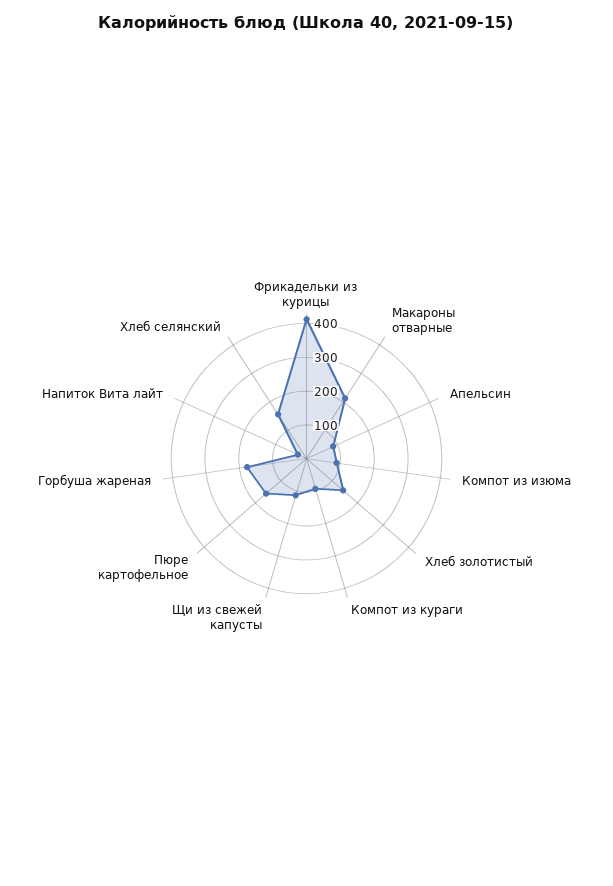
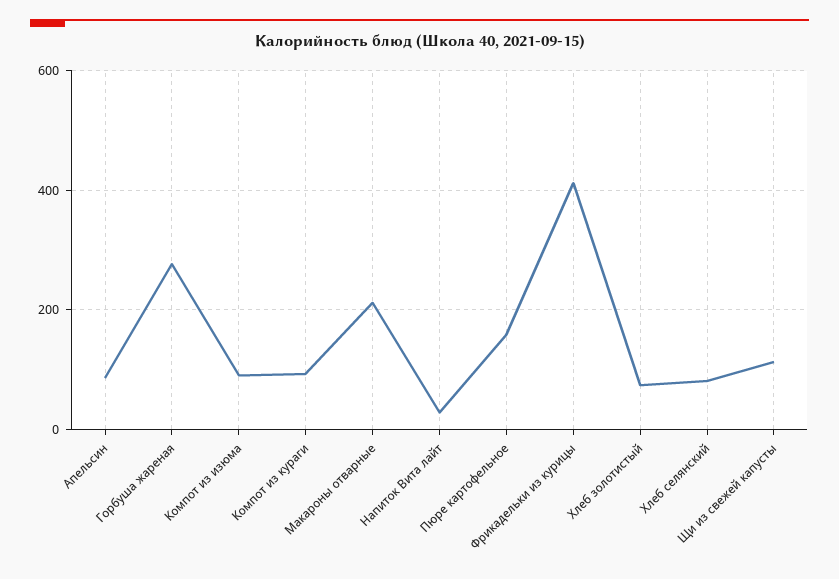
  {
    "Фрикадельки из курицы": 420,
    "Макароны отварные": 220,
    "Апельсин": 80,
    "Компот из изюма": 100,
-   "Хлеб золотистый": 150,
+   "Хлеб золотистый": 80,
    "Компот из кураги": 100,
    "Щи из свежей капусты": 120,
    "Пюре картофельное": 160,
-   "Горбуша жареная": 175,
+   "Горбуша жареная": 280,
    "Напиток Вита лайт": 20,
-   "Хлеб селянский": 150
+   "Хлеб селянский": 80
  }

